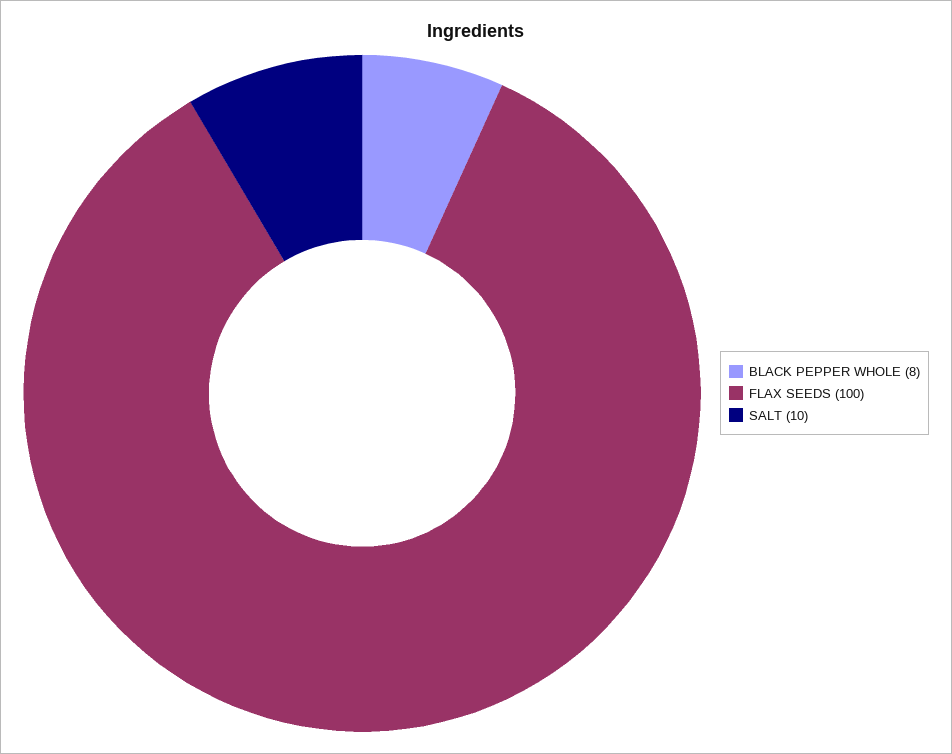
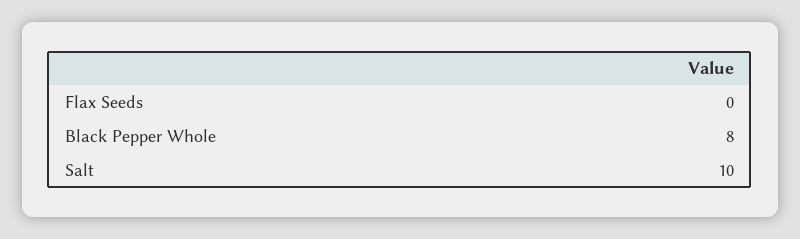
  {
    "BLACK PEPPER WHOLE": 8,
-   "FLAX SEEDS": 100,
+   "FLAX SEEDS": 0,
    "SALT": 10
  }

